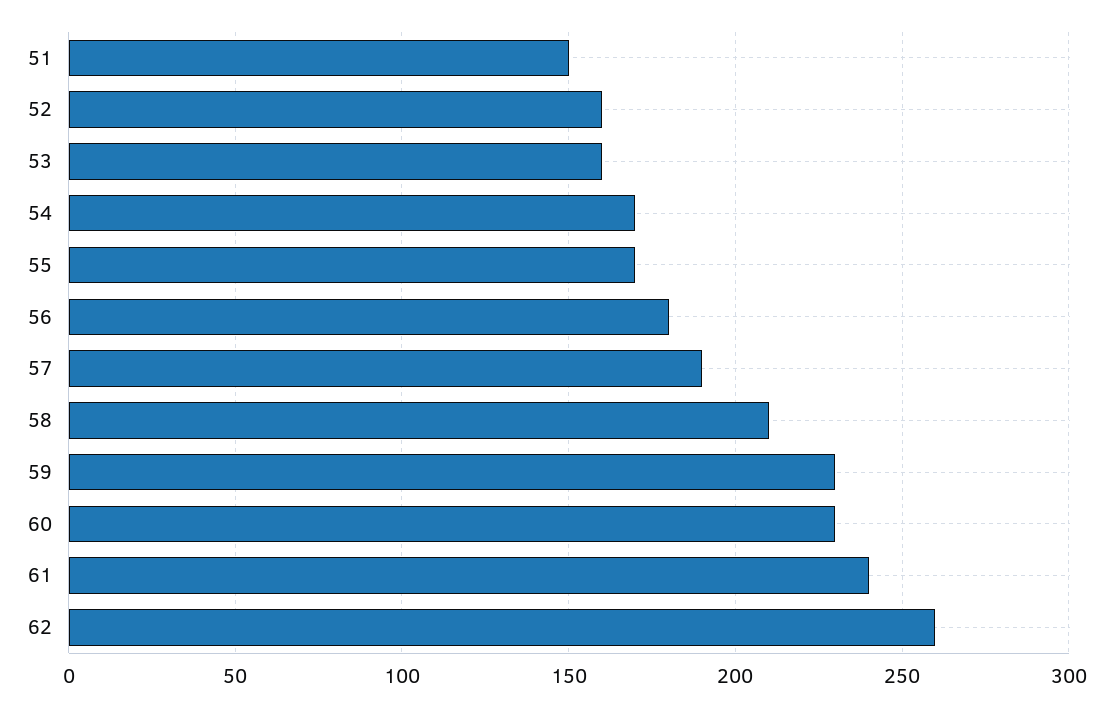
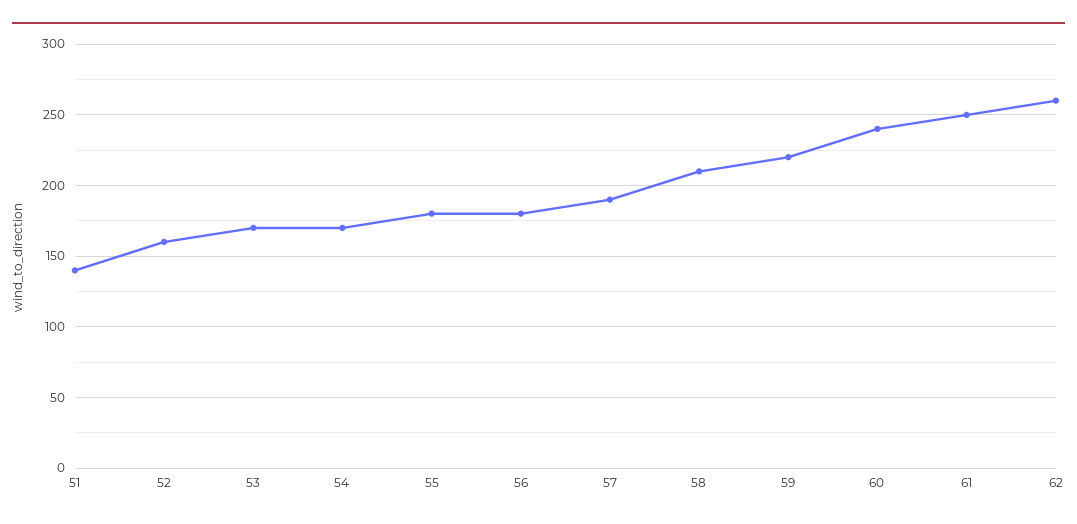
  {
-   "51": 150,
+   "51": 140,
    "52": 160,
-   "53": 160,
+   "53": 170,
    "54": 170,
-   "55": 170,
+   "55": 180,
    "56": 180,
    "57": 190,
    "58": 210,
-   "59": 230,
+   "59": 220,
-   "60": 230,
+   "60": 240,
-   "61": 240,
+   "61": 250,
    "62": 260
  }

